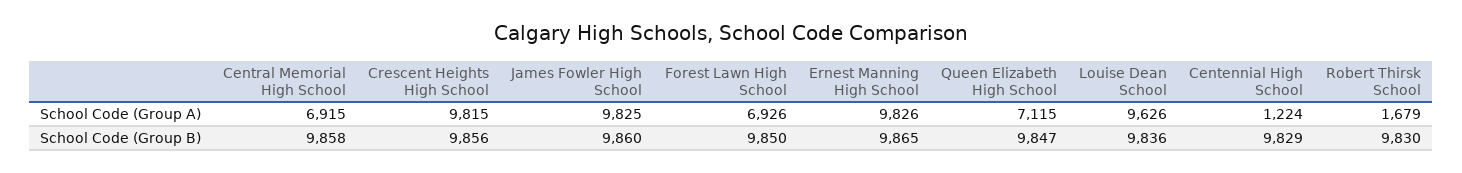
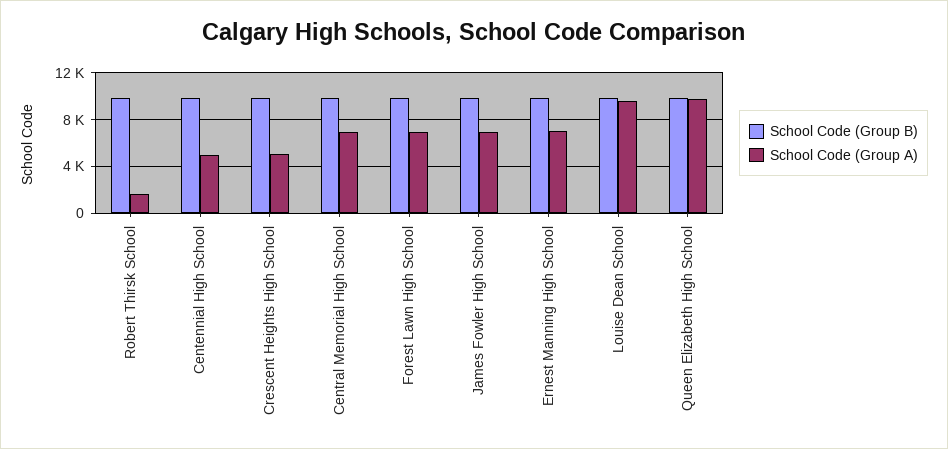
  {
    "School Code (Group A)": {
      "Central Memorial High School": 6915,
-     "Crescent Heights High School": 9815,
+     "Crescent Heights High School": 5000,
-     "James Fowler High School": 9825,
+     "James Fowler High School": 7000,
      "Forest Lawn High School": 6926,
-     "Ernest Manning High School": 9826,
+     "Ernest Manning High School": 7000,
-     "Queen Elizabeth High School": 7115,
+     "Queen Elizabeth High School": 10000,
      "Louise Dean School": 9626,
-     "Centennial High School": 1224,
+     "Centennial High School": 5000,
      "Robert Thirsk School": 1679
    },
    "School Code (Group B)": {
      "Central Memorial High School": 9858,
      "Crescent Heights High School": 9856,
      "James Fowler High School": 9860,
      "Forest Lawn High School": 9850,
      "Ernest Manning High School": 9865,
      "Queen Elizabeth High School": 9847,
      "Louise Dean School": 9836,
      "Centennial High School": 9829,
      "Robert Thirsk School": 9830
    }
  }

